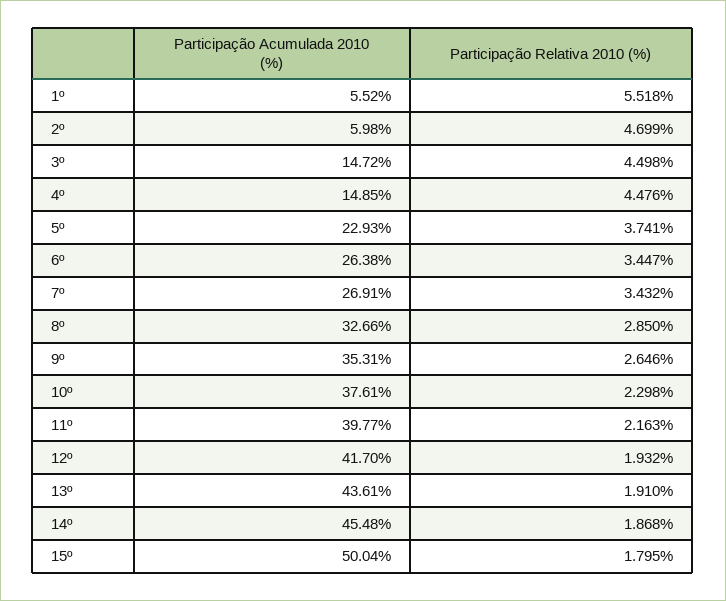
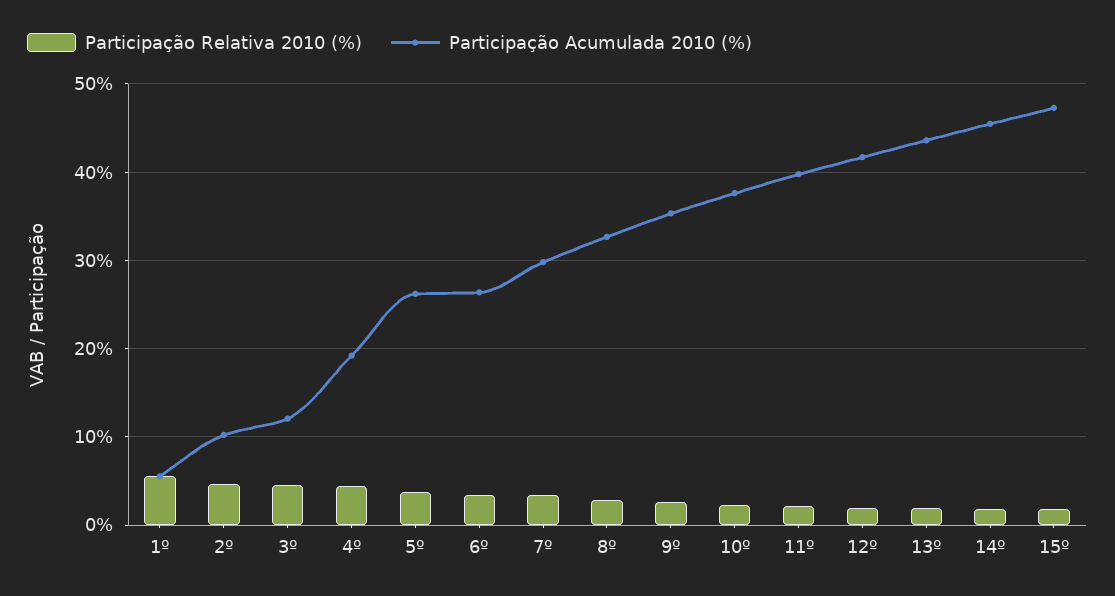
  {
    "Participação Acumulada 2010 (%)": {
      "1º": 5.52,
-     "2º": 5.98,
+     "2º": 10,
-     "3º": 14.72,
+     "3º": 12,
-     "4º": 14.85,
+     "4º": 19,
-     "5º": 22.93,
+     "5º": 26,
      "6º": 26.38,
-     "7º": 26.91,
+     "7º": 30,
      "8º": 32.66,
      "9º": 35.31,
      "10º": 37.61,
      "11º": 39.77,
      "12º": 41.7,
      "13º": 43.61,
      "14º": 45.48,
-     "15º": 50.04
+     "15º": 47
    },
    "Participação Relativa 2010 (%)": {
      "1º": 5.518,
      "2º": 4.699,
      "3º": 4.498,
      "4º": 4.476,
      "5º": 3.741,
      "6º": 3.447,
      "7º": 3.432,
      "8º": 2.85,
      "9º": 2.646,
      "10º": 2.298,
      "11º": 2.163,
      "12º": 1.932,
      "13º": 1.91,
      "14º": 1.868,
      "15º": 1.795
    }
  }

